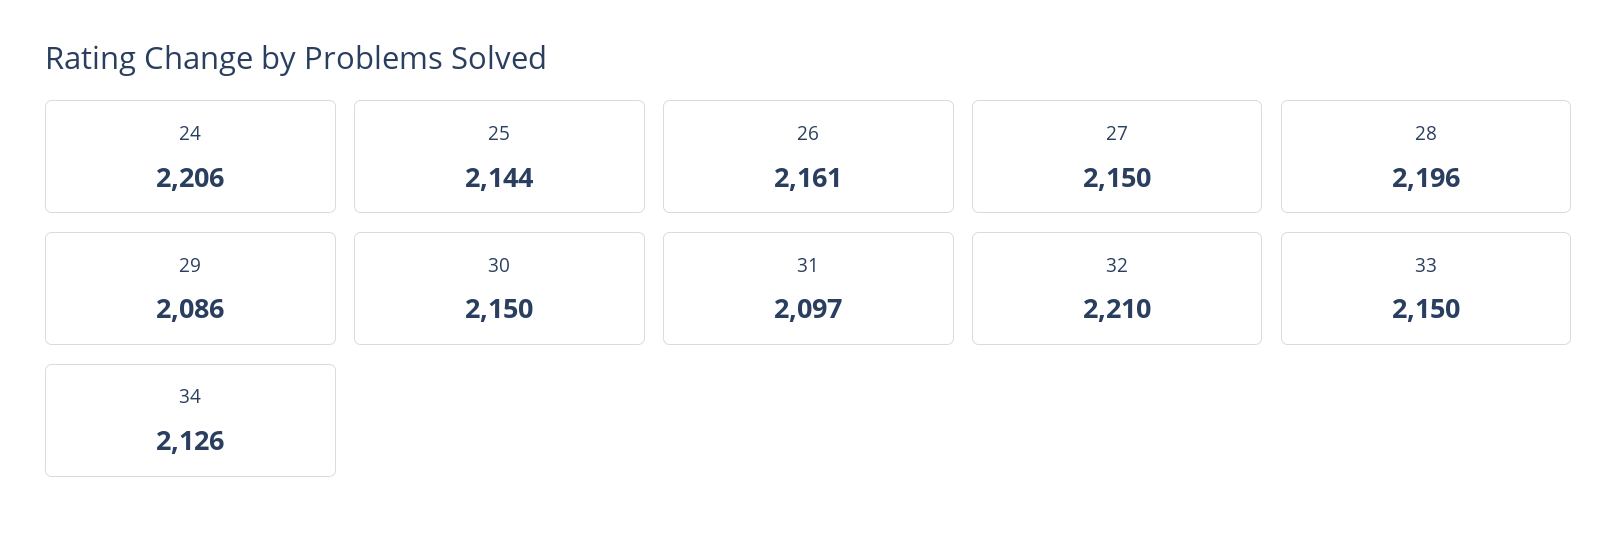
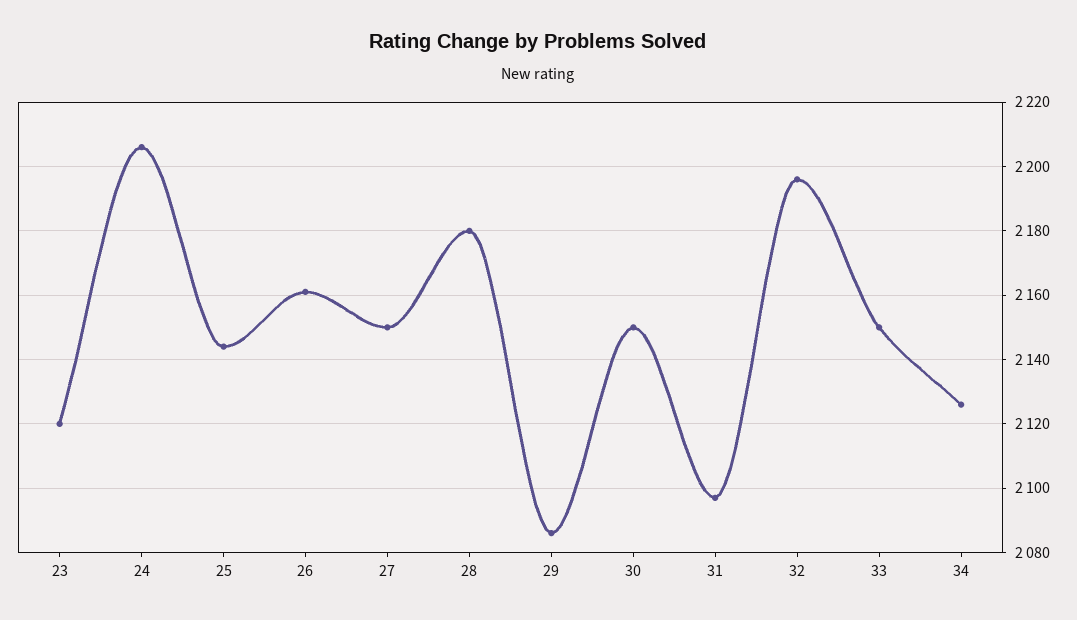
  {
    "24": 2206,
    "25": 2144,
    "26": 2161,
    "27": 2150,
-   "28": 2196,
+   "28": 2180,
    "29": 2086,
    "30": 2150,
    "31": 2097,
-   "32": 2210,
+   "32": 2195,
    "33": 2150,
-   "34": 2126
+   "34": 2126,
+   "23": 2120
  }

